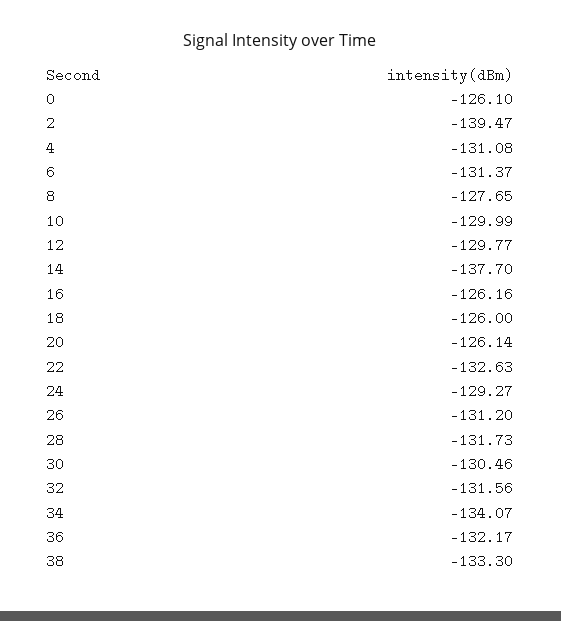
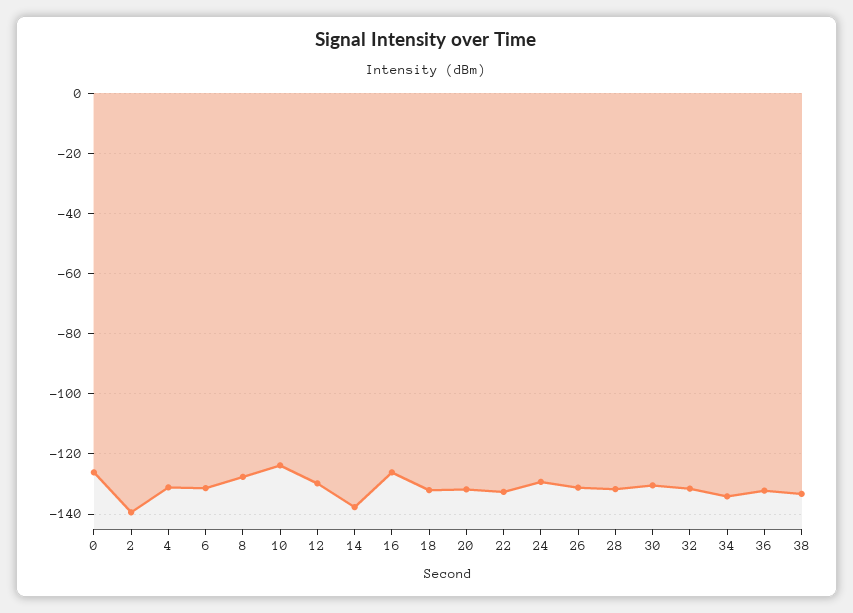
  {
    "0": -126.1,
    "2": -139.47,
    "4": -131.08,
    "6": -131.37,
    "8": -127.65,
-   "10": -129.99,
+   "10": -124,
    "12": -129.77,
    "14": -137.7,
    "16": -126.16,
-   "18": -126,
+   "18": -132,
-   "20": -126.14,
+   "20": -132,
    "22": -132.63,
    "24": -129.27,
    "26": -131.2,
    "28": -131.73,
    "30": -130.46,
    "32": -131.56,
    "34": -134.07,
    "36": -132.17,
    "38": -133.3
  }

